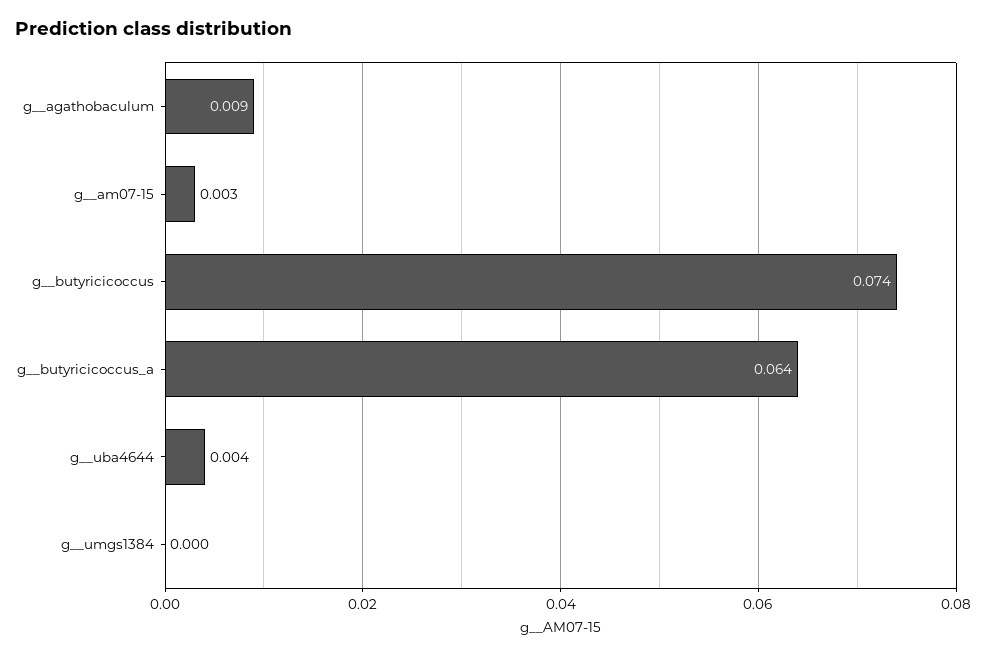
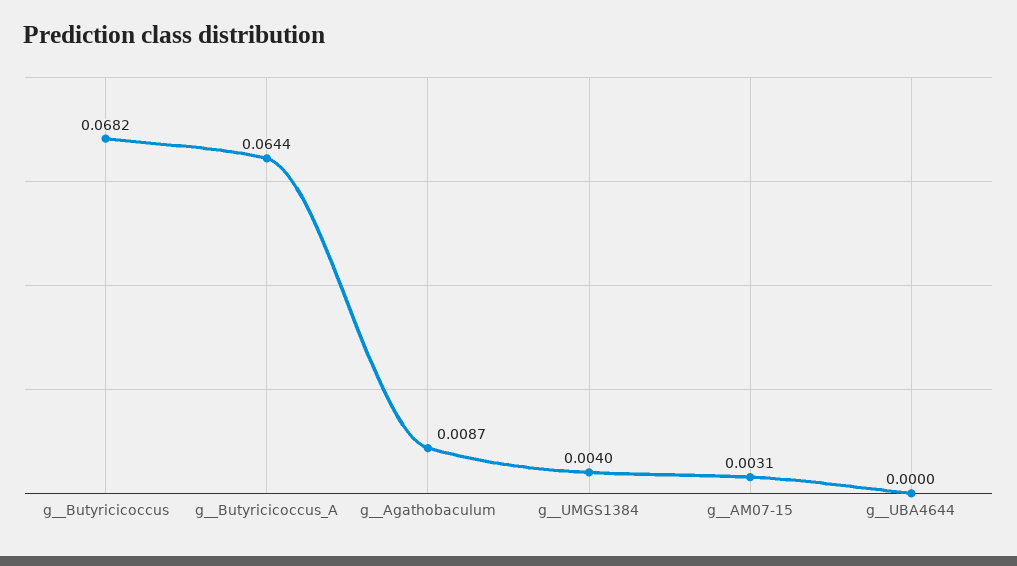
  {
    "g__agathobaculum": 0.0087,
    "g__am07-15": 0.0031,
-   "g__butyricicoccus": 0.074,
+   "g__butyricicoccus": 0.0682,
    "g__butyricicoccus_a": 0.0644,
-   "g__uba4644": 0.004,
+   "g__uba4644": 0,
-   "g__umgs1384": 0
+   "g__umgs1384": 0.004
  }

